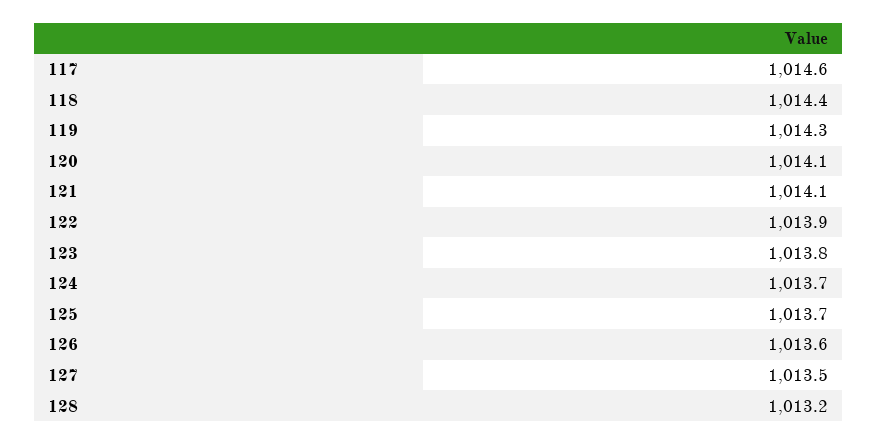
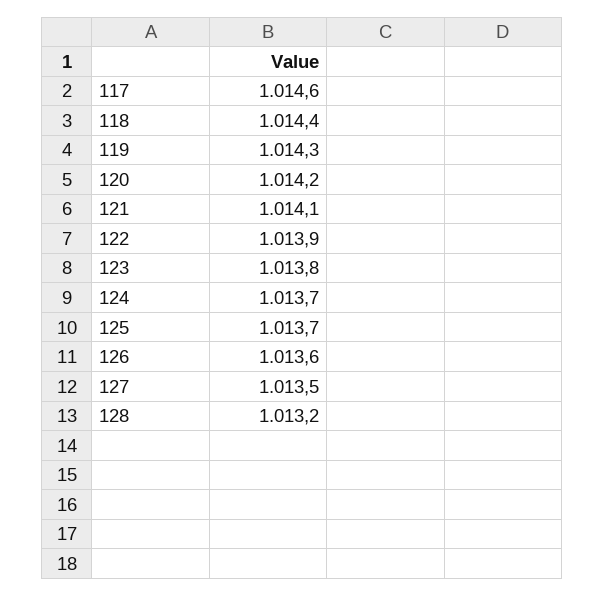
  {
    "117": 1014.6,
    "118": 1014.4,
    "119": 1014.3,
-   "120": 1014.1,
+   "120": 1014.2,
    "121": 1014.1,
    "122": 1013.9,
    "123": 1013.8,
    "124": 1013.7,
    "125": 1013.7,
    "126": 1013.6,
    "127": 1013.5,
    "128": 1013.2
  }

